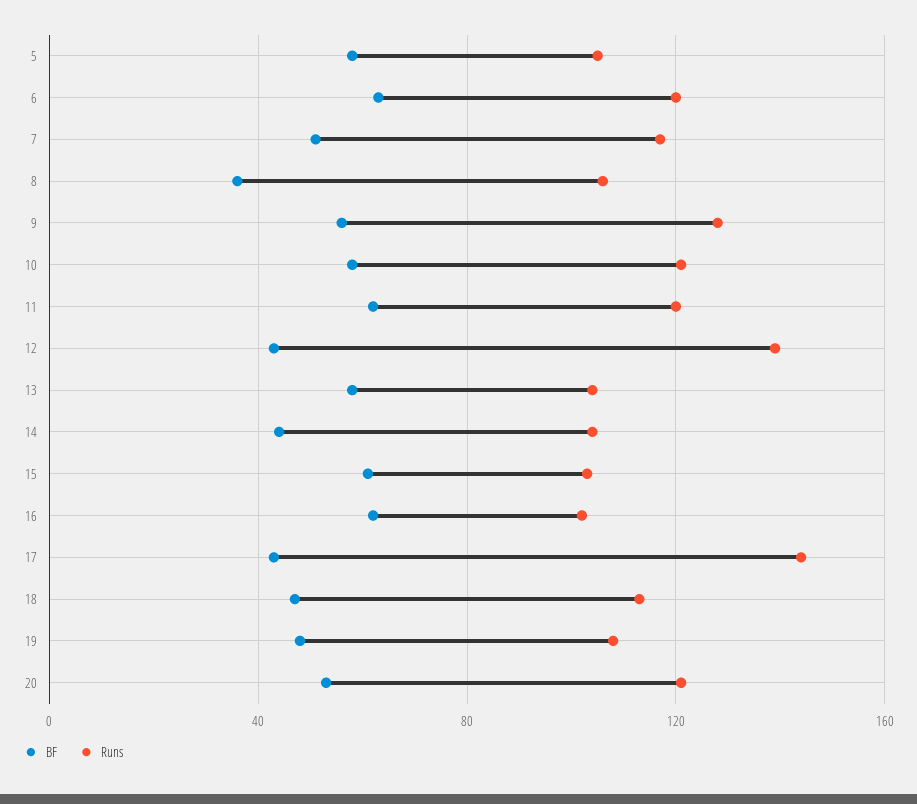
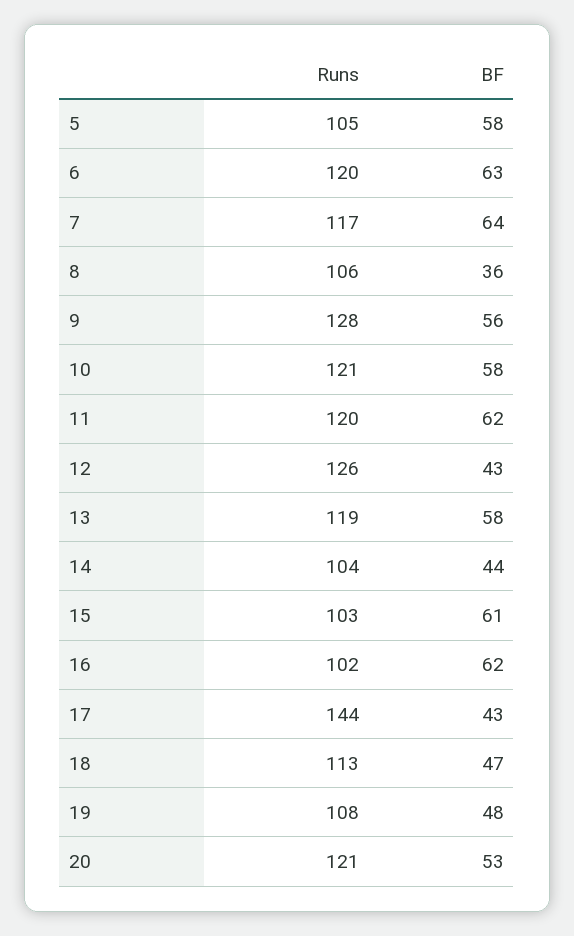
  {
    "BF": {
      "5": 58,
      "6": 63,
-     "7": 50,
+     "7": 64,
      "8": 36,
      "9": 56,
      "10": 58,
      "11": 62,
      "12": 43,
      "13": 58,
      "14": 44,
      "15": 61,
      "16": 62,
      "17": 43,
      "18": 47,
      "19": 48,
      "20": 53
    },
    "Runs": {
      "5": 105,
      "6": 120,
      "7": 117,
      "8": 106,
      "9": 128,
      "10": 121,
      "11": 120,
-     "12": 140,
+     "12": 126,
-     "13": 105,
+     "13": 119,
      "14": 104,
      "15": 103,
      "16": 102,
      "17": 144,
      "18": 113,
      "19": 108,
      "20": 121
    }
  }

